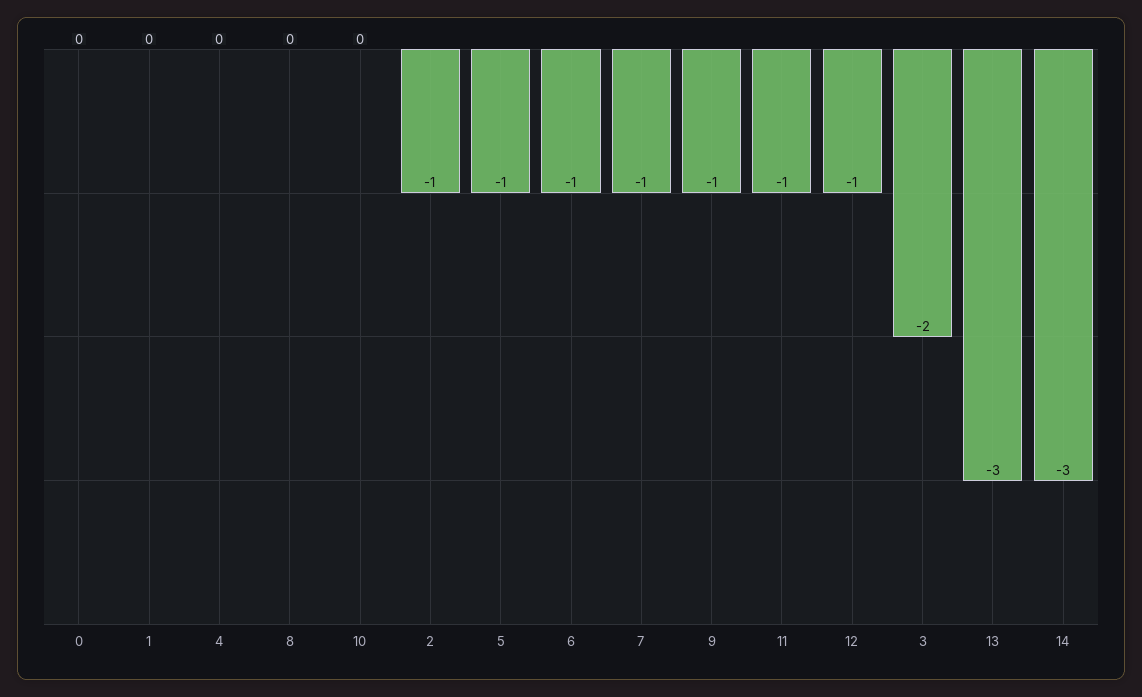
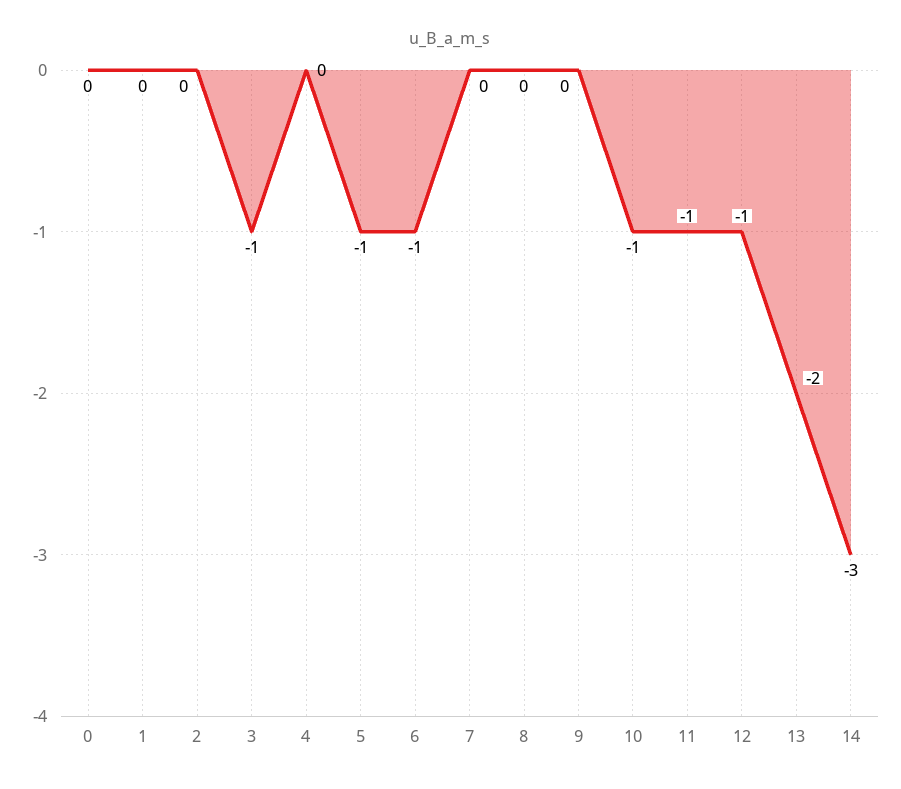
  {
    "0": 0,
    "1": 0,
    "4": 0,
    "8": 0,
-   "10": 0,
+   "10": -1,
-   "2": -1,
+   "2": 0,
    "5": -1,
    "6": -1,
-   "7": -1,
+   "7": 0,
-   "9": -1,
+   "9": 0,
    "11": -1,
    "12": -1,
-   "3": -2,
+   "3": -1,
-   "13": -3,
+   "13": -2,
    "14": -3
  }

